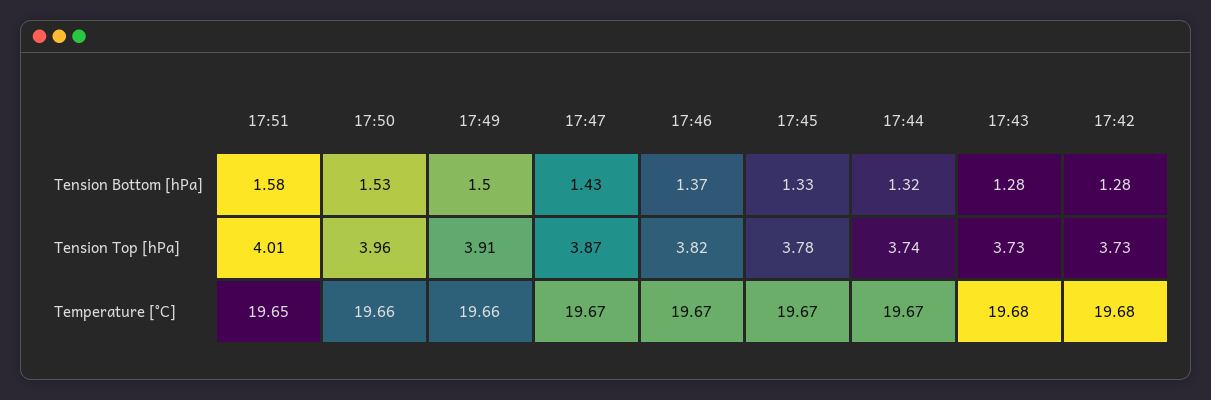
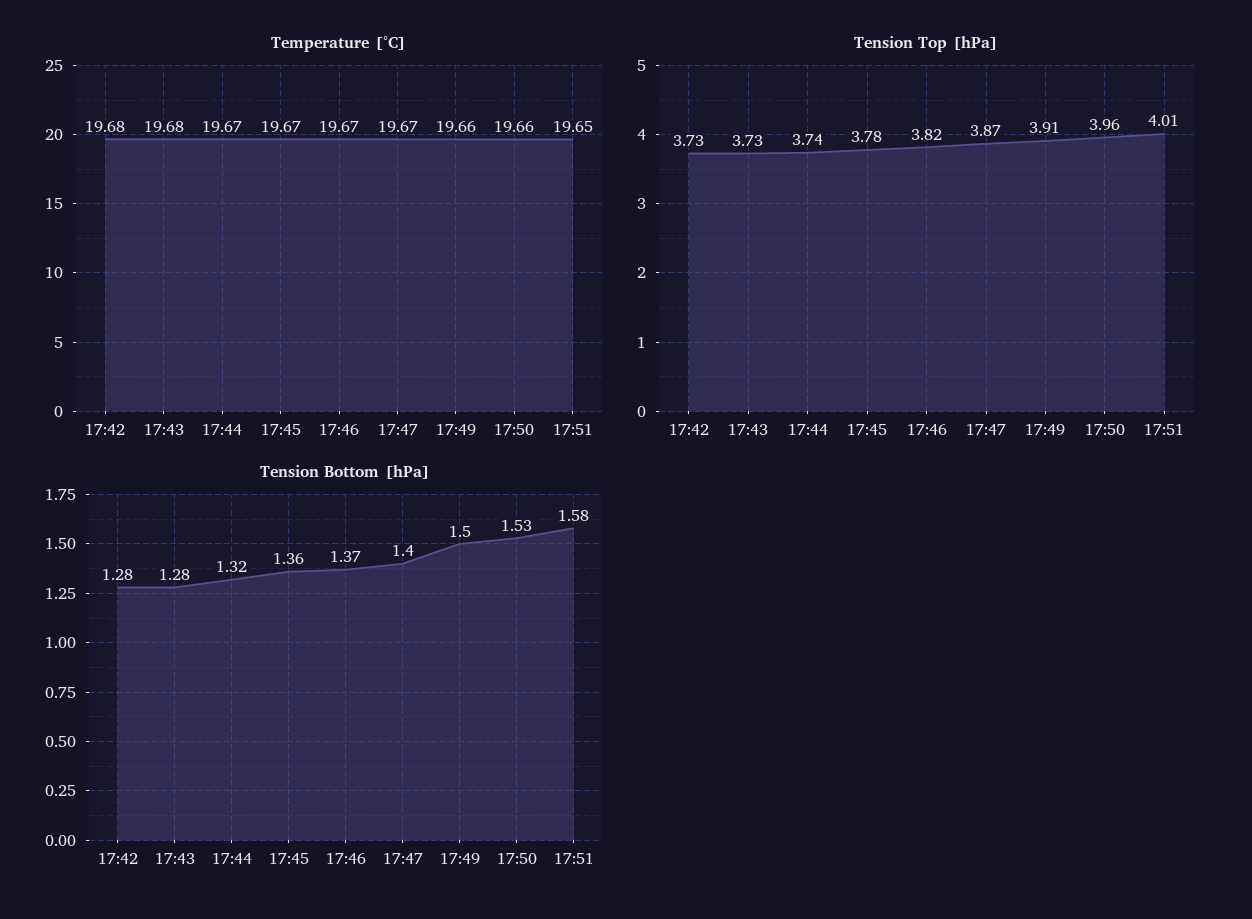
  {
    "Tension Bottom [hPa]": {
      "17:51": 1.58,
      "17:50": 1.53,
      "17:49": 1.5,
-     "17:47": 1.43,
+     "17:47": 1.4,
      "17:46": 1.37,
-     "17:45": 1.33,
+     "17:45": 1.36,
      "17:44": 1.32,
      "17:43": 1.28,
      "17:42": 1.28
    },
    "Tension Top [hPa]": {
      "17:51": 4.01,
      "17:50": 3.96,
      "17:49": 3.91,
      "17:47": 3.87,
      "17:46": 3.82,
      "17:45": 3.78,
      "17:44": 3.74,
      "17:43": 3.73,
      "17:42": 3.73
    },
    "Temperature [°C]": {
      "17:51": 19.65,
      "17:50": 19.66,
      "17:49": 19.66,
      "17:47": 19.67,
      "17:46": 19.67,
      "17:45": 19.67,
      "17:44": 19.67,
      "17:43": 19.68,
      "17:42": 19.68
    }
  }

